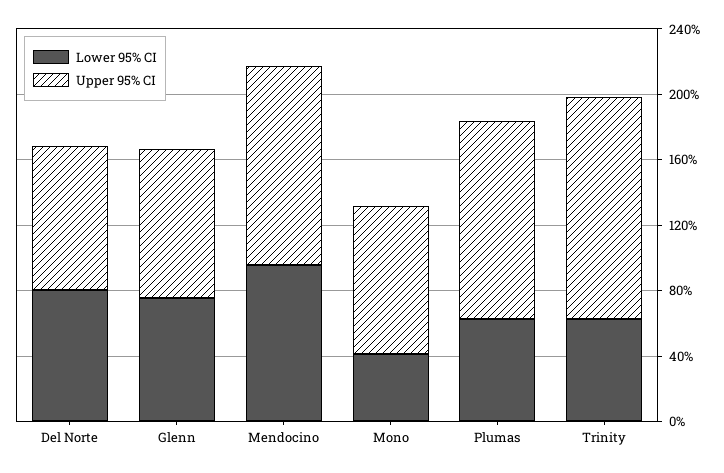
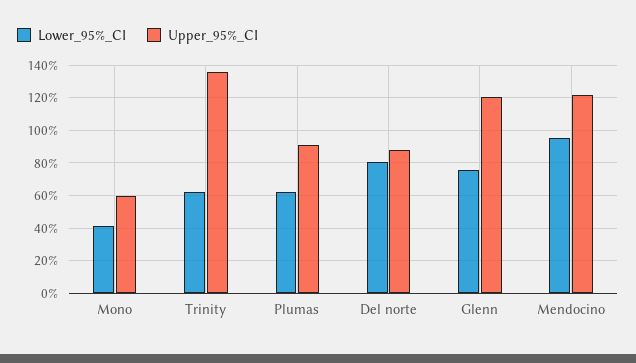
  {
    "Lower 95% CI": {
      "Del Norte": 80,
      "Glenn": 75,
      "Mendocino": 95,
      "Mono": 40,
      "Plumas": 60,
      "Trinity": 60
    },
    "Upper 95% CI": {
      "Del Norte": 90,
-     "Glenn": 90,
+     "Glenn": 120,
      "Mendocino": 120,
-     "Mono": 90,
+     "Mono": 60,
-     "Plumas": 120,
+     "Plumas": 90,
      "Trinity": 135
    }
  }

